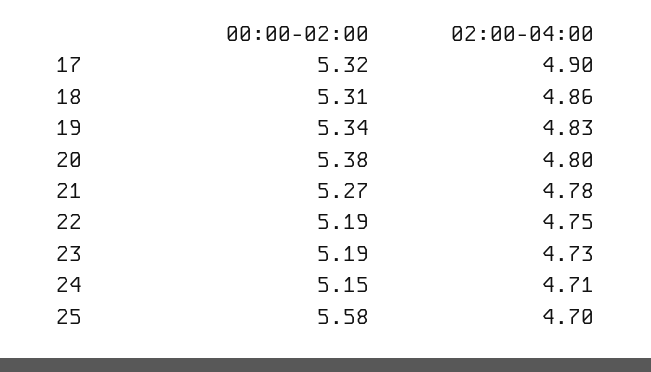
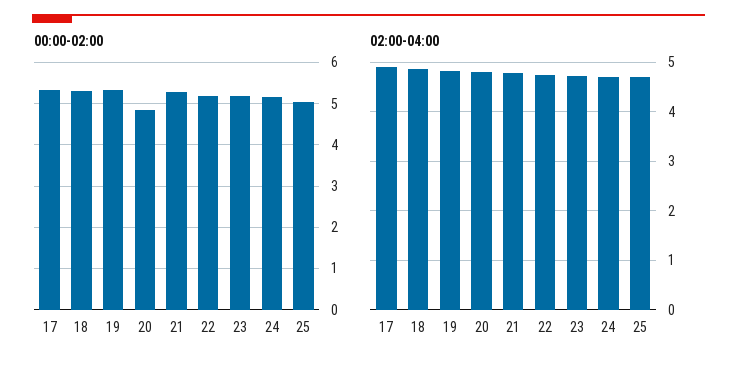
  {
    "00:00-02:00": {
      "17": 5.32,
      "18": 5.31,
      "19": 5.34,
-     "20": 5.38,
+     "20": 4.8,
      "21": 5.27,
      "22": 5.19,
      "23": 5.19,
      "24": 5.15,
-     "25": 5.58
+     "25": 5
    },
    "02:00-04:00": {
      "17": 4.9,
      "18": 4.86,
      "19": 4.83,
      "20": 4.8,
      "21": 4.78,
      "22": 4.75,
      "23": 4.73,
      "24": 4.71,
      "25": 4.7
    }
  }

